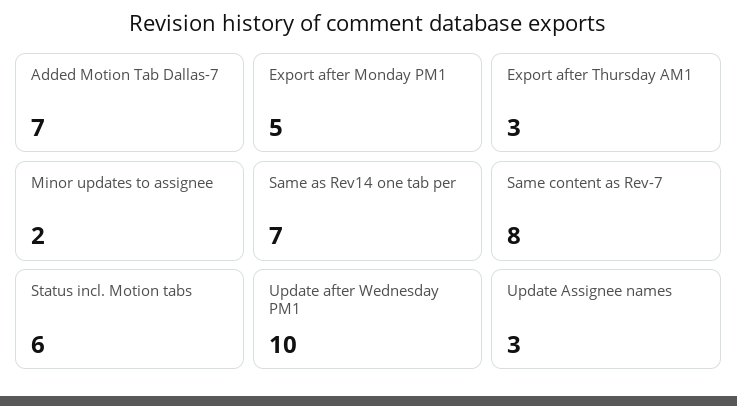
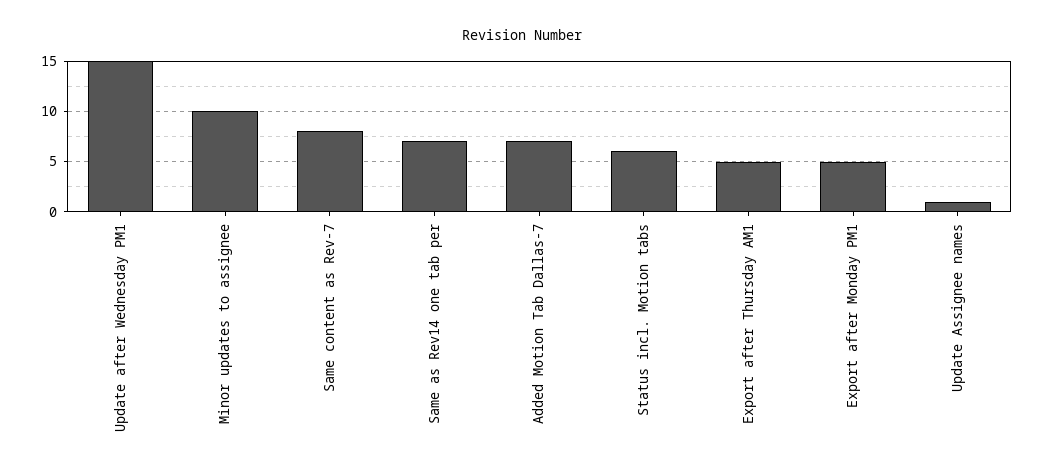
  {
    "Added Motion Tab Dallas-7": 7,
    "Export after Monday PM1": 5,
-   "Export after Thursday AM1": 3,
+   "Export after Thursday AM1": 5,
-   "Minor updates to assignee": 2,
+   "Minor updates to assignee": 10,
    "Same as Rev14 one tab per": 7,
    "Same content as Rev-7": 8,
    "Status incl. Motion tabs": 6,
-   "Update after Wednesday PM1": 10,
+   "Update after Wednesday PM1": 15,
-   "Update Assignee names": 3
+   "Update Assignee names": 1
  }

